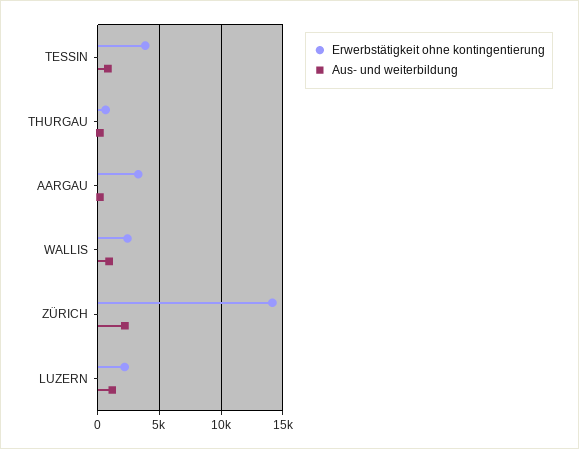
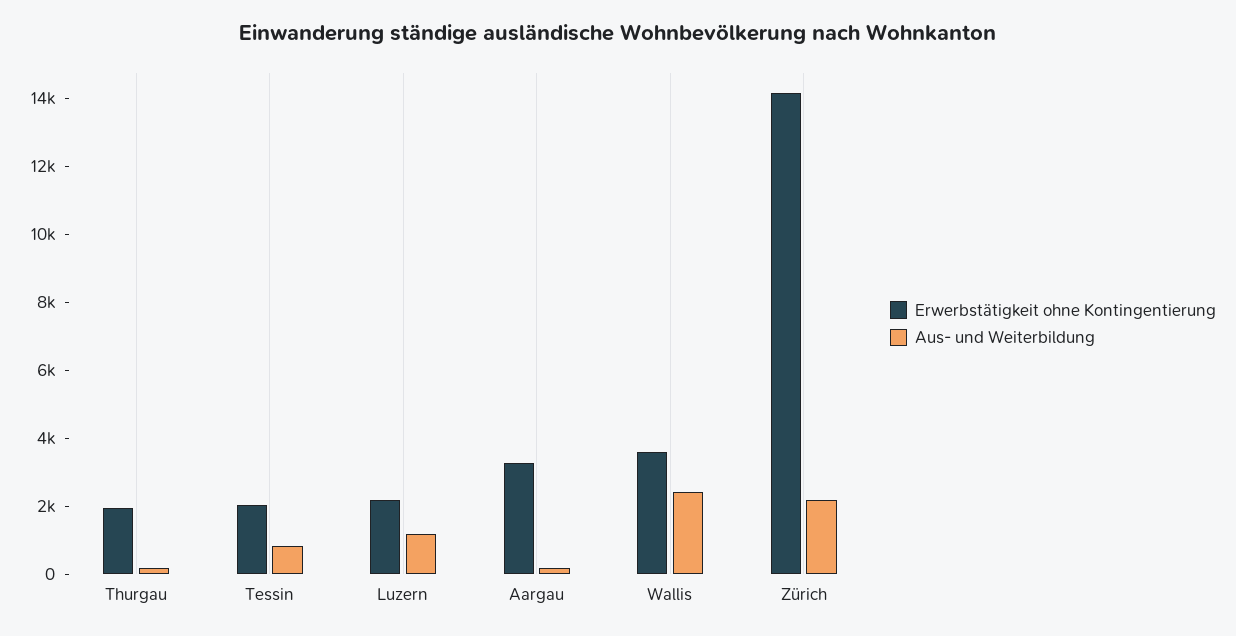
  {
    "Erwerbstätigkeit ohne kontingentierung": {
-     "TESSIN": 4000,
+     "TESSIN": 2000,
-     "THURGAU": 500,
+     "THURGAU": 2000,
      "AARGAU": 3500,
-     "WALLIS": 2500,
+     "WALLIS": 3500,
      "ZÜRICH": 14000,
      "LUZERN": 2000
    },
    "Aus- und weiterbildung": {
      "TESSIN": 1000,
      "THURGAU": 0,
      "AARGAU": 0,
-     "WALLIS": 1000,
+     "WALLIS": 2500,
      "ZÜRICH": 2000,
      "LUZERN": 1000
    }
  }

